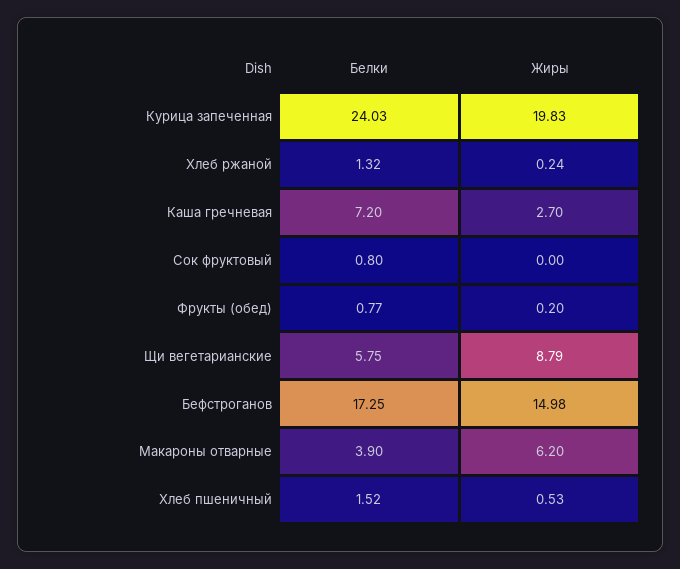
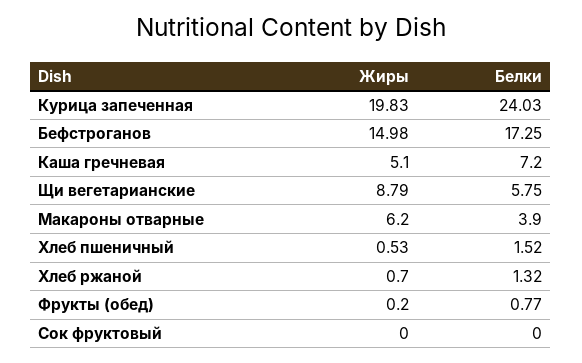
  {
    "Белки": {
      "Курица запеченная": 24.03,
      "Хлеб ржаной": 1.32,
      "Каша гречневая": 7.2,
-     "Сок фруктовый": 0.8,
+     "Сок фруктовый": 0,
      "Фрукты (обед)": 0.77,
      "Щи вегетарианские": 5.75,
      "Бефстроганов": 17.25,
      "Макароны отварные": 3.9,
      "Хлеб пшеничный": 1.52
    },
    "Жиры": {
      "Курица запеченная": 19.83,
-     "Хлеб ржаной": 0.24,
+     "Хлеб ржаной": 0.7,
-     "Каша гречневая": 2.7,
+     "Каша гречневая": 5.1,
      "Сок фруктовый": 0,
      "Фрукты (обед)": 0.2,
      "Щи вегетарианские": 8.79,
      "Бефстроганов": 14.98,
      "Макароны отварные": 6.2,
      "Хлеб пшеничный": 0.53
    }
  }

